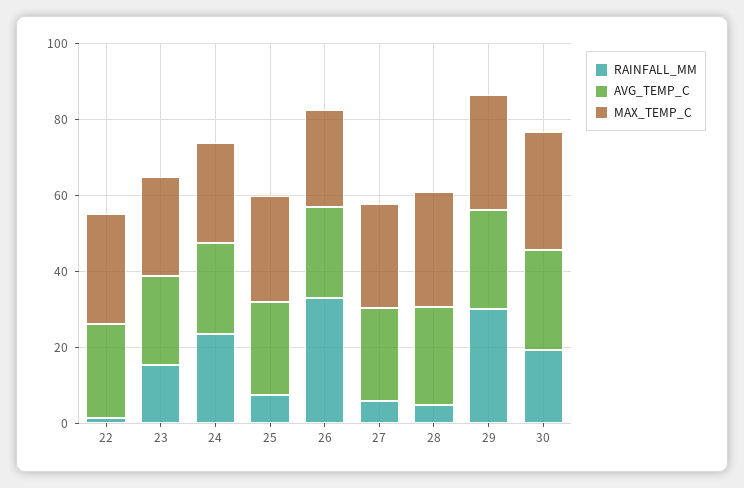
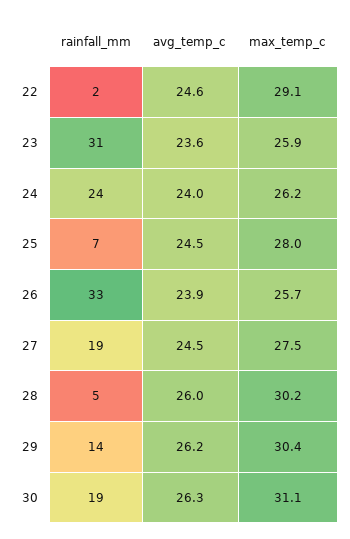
  {
    "RAINFALL_MM": {
      "22": 2,
-     "23": 15,
+     "23": 31,
      "24": 24,
      "25": 7,
      "26": 33,
-     "27": 5,
+     "27": 19,
      "28": 5,
-     "29": 30,
+     "29": 14,
      "30": 19
    },
    "AVG_TEMP_C": {
      "22": 24.6,
      "23": 23.6,
      "24": 24,
      "25": 24.5,
      "26": 23.9,
      "27": 24.5,
      "28": 26,
      "29": 26.2,
      "30": 26.3
    },
    "MAX_TEMP_C": {
      "22": 29.1,
      "23": 25.9,
      "24": 26.2,
      "25": 28,
      "26": 25.7,
      "27": 27.5,
      "28": 30.2,
      "29": 30.4,
      "30": 31.1
    }
  }

